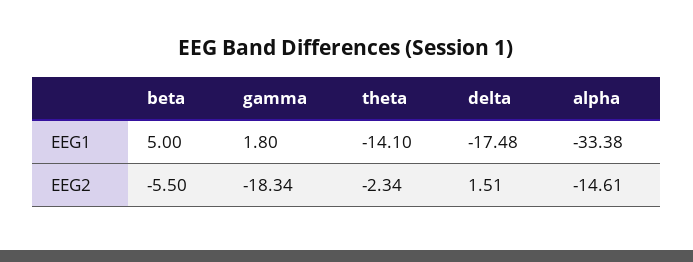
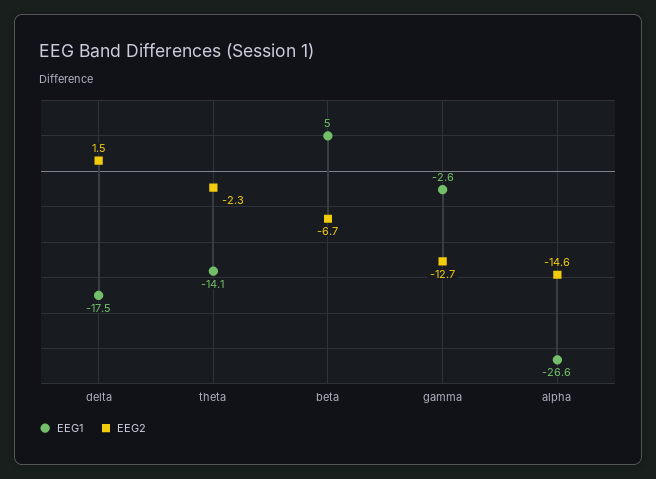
  {
    "EEG1": {
      "beta": 5,
-     "gamma": 1.8,
+     "gamma": -2.6,
      "theta": -14.1,
      "delta": -17.48,
-     "alpha": -33.38
+     "alpha": -26.6
    },
    "EEG2": {
-     "beta": -5.5,
+     "beta": -6.7,
-     "gamma": -18.34,
+     "gamma": -12.7,
      "theta": -2.34,
      "delta": 1.51,
      "alpha": -14.61
    }
  }

